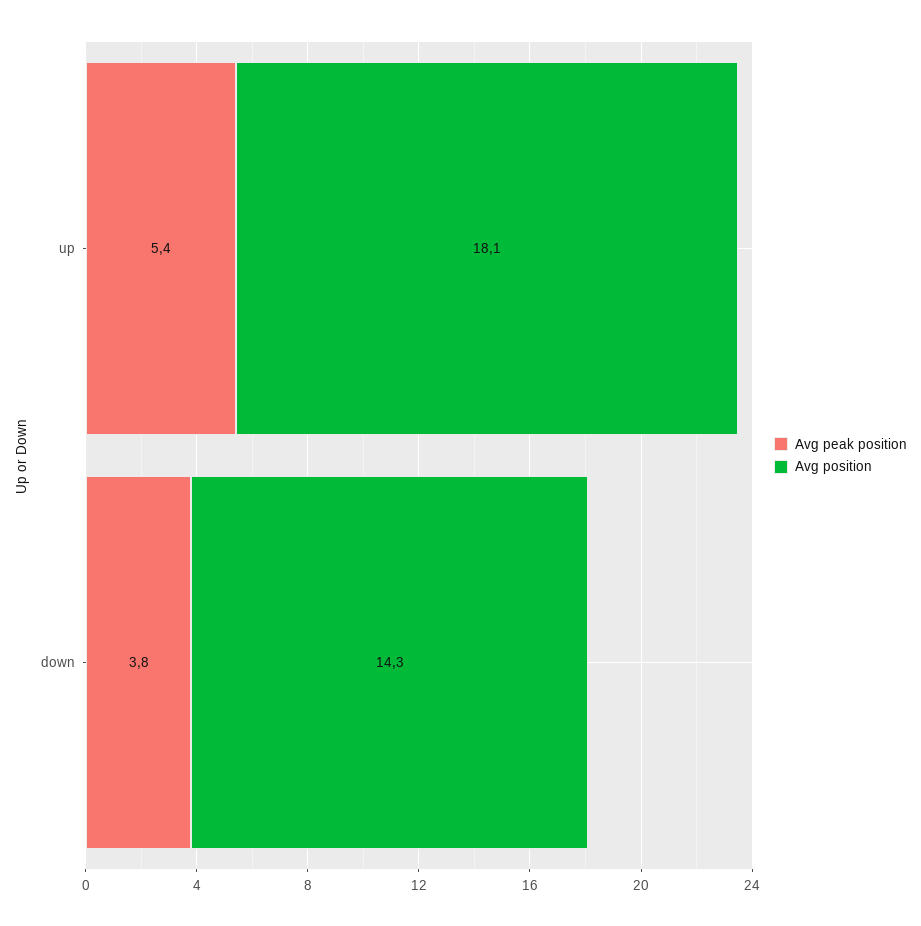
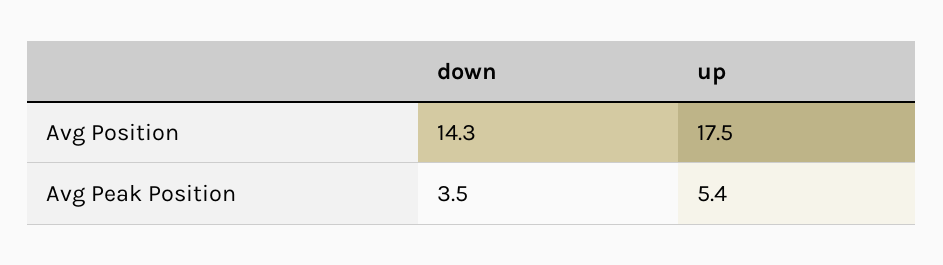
  {
    "Avg peak position": {
      "up": 5.4,
-     "down": 3.8
+     "down": 3.5
    },
    "Avg position": {
-     "up": 18.1,
+     "up": 17.5,
      "down": 14.3
    }
  }

